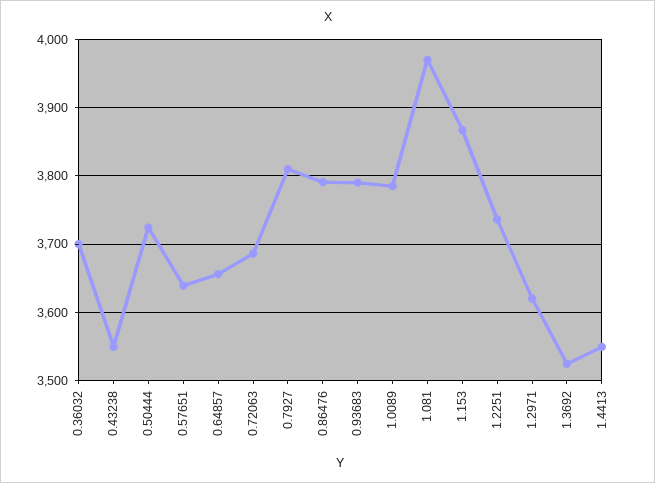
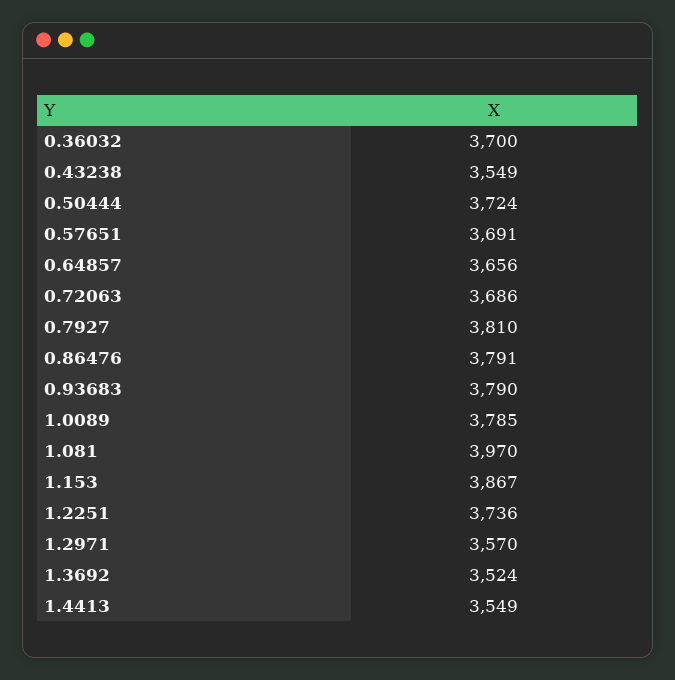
  {
    "0.36032": 3700,
    "0.43238": 3549,
    "0.50444": 3724,
-   "0.57651": 3640,
+   "0.57651": 3691,
    "0.64857": 3656,
    "0.72063": 3686,
    "0.7927": 3810,
    "0.86476": 3791,
    "0.93683": 3790,
    "1.0089": 3785,
    "1.081": 3970,
    "1.153": 3867,
    "1.2251": 3736,
-   "1.2971": 3620,
+   "1.2971": 3570,
    "1.3692": 3524,
    "1.4413": 3549
  }

